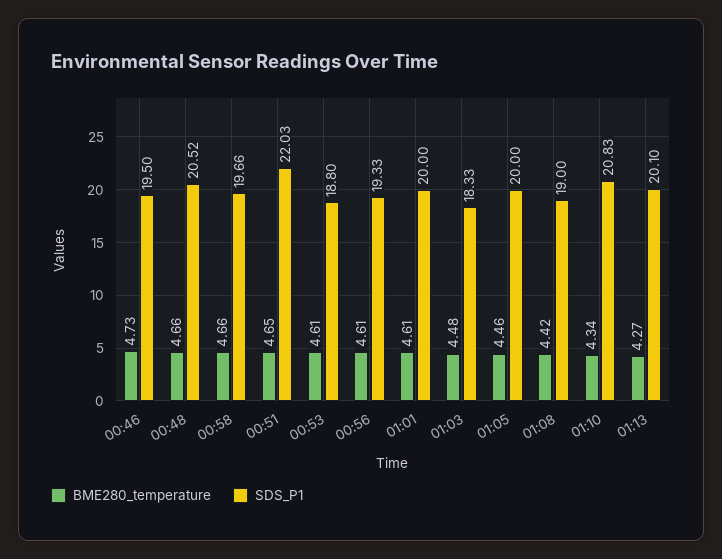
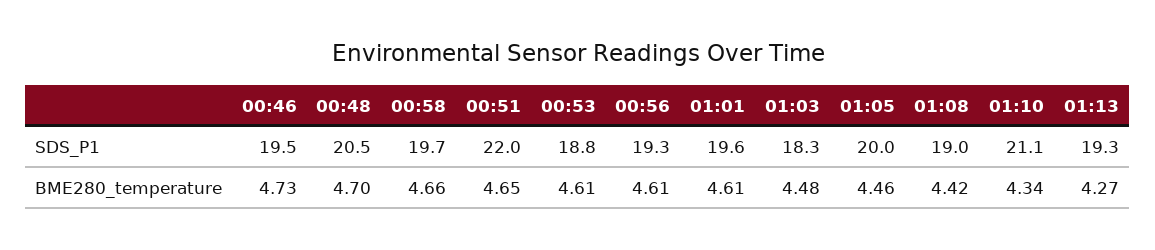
  {
    "BME280_temperature": {
      "00:46": 4.73,
-     "00:48": 4.66,
+     "00:48": 4.7,
      "00:58": 4.66,
      "00:51": 4.65,
      "00:53": 4.61,
      "00:56": 4.61,
      "01:01": 4.61,
      "01:03": 4.48,
      "01:05": 4.46,
      "01:08": 4.42,
      "01:10": 4.34,
      "01:13": 4.27
    },
    "SDS_P1": {
      "00:46": 19.5,
      "00:48": 20.52,
      "00:58": 19.66,
      "00:51": 22.03,
      "00:53": 18.8,
      "00:56": 19.33,
-     "01:01": 20,
+     "01:01": 19.6,
      "01:03": 18.33,
      "01:05": 20,
      "01:08": 19,
-     "01:10": 20.83,
+     "01:10": 21.1,
-     "01:13": 20.1
+     "01:13": 19.3
    }
  }

